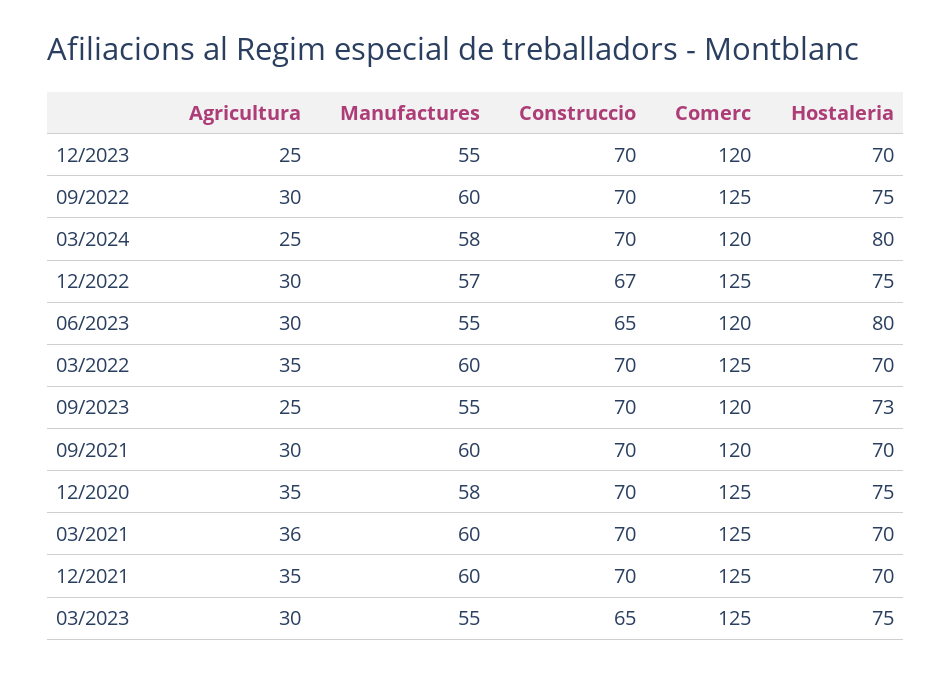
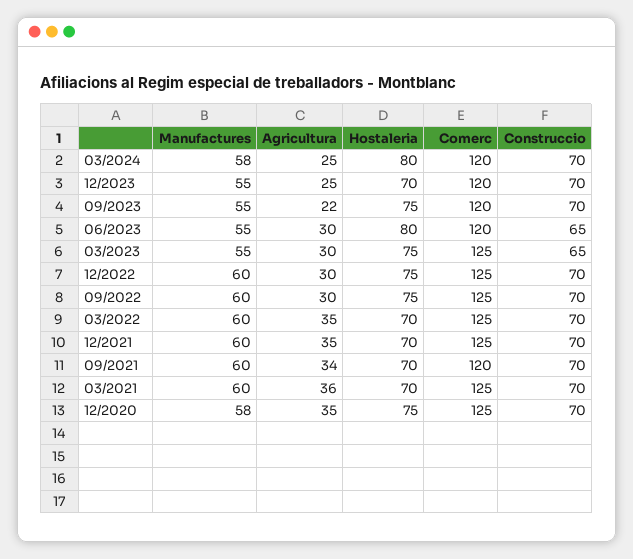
  {
    "Agricultura": {
      "12/2023": 25,
      "09/2022": 30,
      "03/2024": 25,
      "12/2022": 30,
      "06/2023": 30,
      "03/2022": 35,
-     "09/2023": 25,
+     "09/2023": 22,
-     "09/2021": 30,
+     "09/2021": 34,
      "12/2020": 35,
      "03/2021": 36,
      "12/2021": 35,
      "03/2023": 30
    },
    "Manufactures": {
      "12/2023": 55,
      "09/2022": 60,
      "03/2024": 58,
-     "12/2022": 57,
+     "12/2022": 60,
      "06/2023": 55,
      "03/2022": 60,
      "09/2023": 55,
      "09/2021": 60,
      "12/2020": 58,
      "03/2021": 60,
      "12/2021": 60,
      "03/2023": 55
    },
    "Construccio": {
      "12/2023": 70,
      "09/2022": 70,
      "03/2024": 70,
-     "12/2022": 67,
+     "12/2022": 70,
      "06/2023": 65,
      "03/2022": 70,
      "09/2023": 70,
      "09/2021": 70,
      "12/2020": 70,
      "03/2021": 70,
      "12/2021": 70,
      "03/2023": 65
    },
    "Comerc": {
      "12/2023": 120,
      "09/2022": 125,
      "03/2024": 120,
      "12/2022": 125,
      "06/2023": 120,
      "03/2022": 125,
      "09/2023": 120,
      "09/2021": 120,
      "12/2020": 125,
      "03/2021": 125,
      "12/2021": 125,
      "03/2023": 125
    },
    "Hostaleria": {
      "12/2023": 70,
      "09/2022": 75,
      "03/2024": 80,
      "12/2022": 75,
      "06/2023": 80,
      "03/2022": 70,
-     "09/2023": 73,
+     "09/2023": 75,
      "09/2021": 70,
      "12/2020": 75,
      "03/2021": 70,
      "12/2021": 70,
      "03/2023": 75
    }
  }

